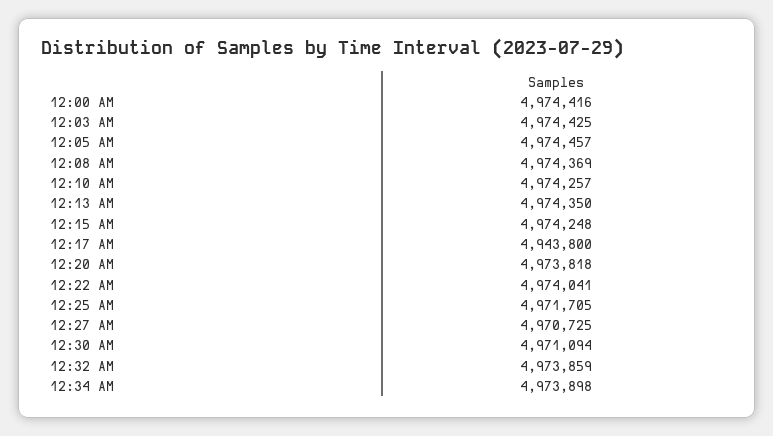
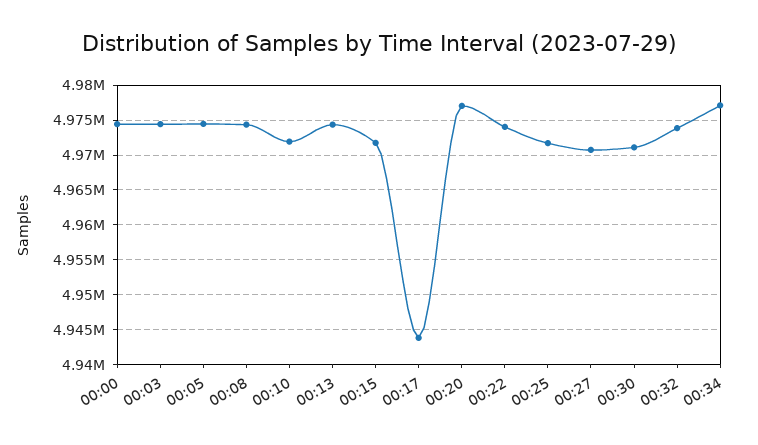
  {
    "12:00 AM": 4974416,
    "12:03 AM": 4974425,
    "12:05 AM": 4974457,
    "12:08 AM": 4974369,
-   "12:10 AM": 4974257,
+   "12:10 AM": 4972000,
    "12:13 AM": 4974350,
-   "12:15 AM": 4974248,
+   "12:15 AM": 4972000,
    "12:17 AM": 4943800,
-   "12:20 AM": 4973818,
+   "12:20 AM": 4977000,
    "12:22 AM": 4974041,
    "12:25 AM": 4971705,
    "12:27 AM": 4970725,
    "12:30 AM": 4971094,
    "12:32 AM": 4973859,
-   "12:34 AM": 4973898
+   "12:34 AM": 4977000
  }

